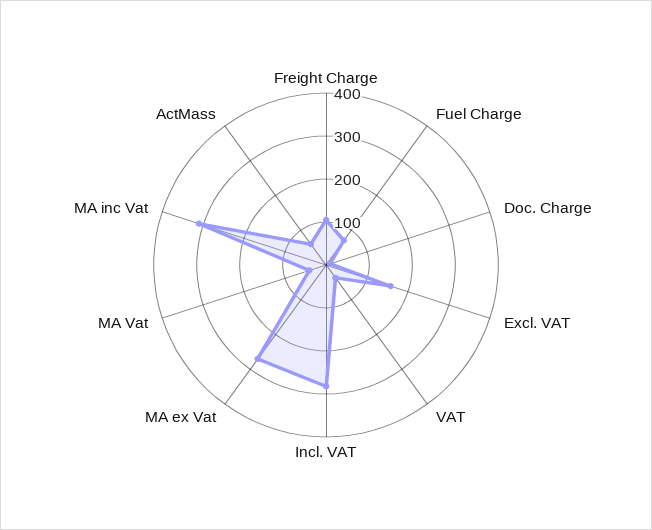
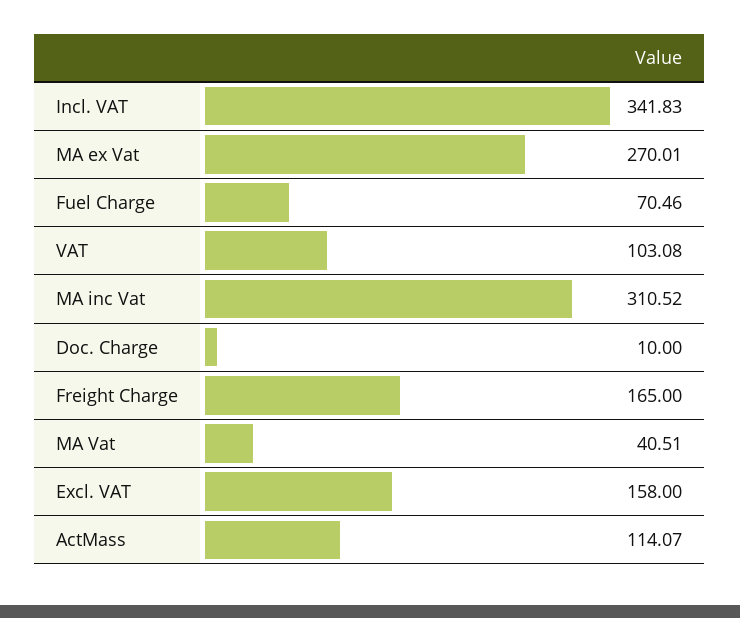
  {
-   "Freight Charge": 100,
+   "Freight Charge": 165,
    "Fuel Charge": 70.46,
    "Doc. Charge": 10,
    "Excl. VAT": 158,
-   "VAT": 40,
+   "VAT": 103.08,
-   "Incl. VAT": 280,
+   "Incl. VAT": 341.83,
    "MA ex Vat": 270.01,
    "MA Vat": 40.51,
    "MA inc Vat": 310.52,
-   "ActMass": 60
+   "ActMass": 114.07
  }

